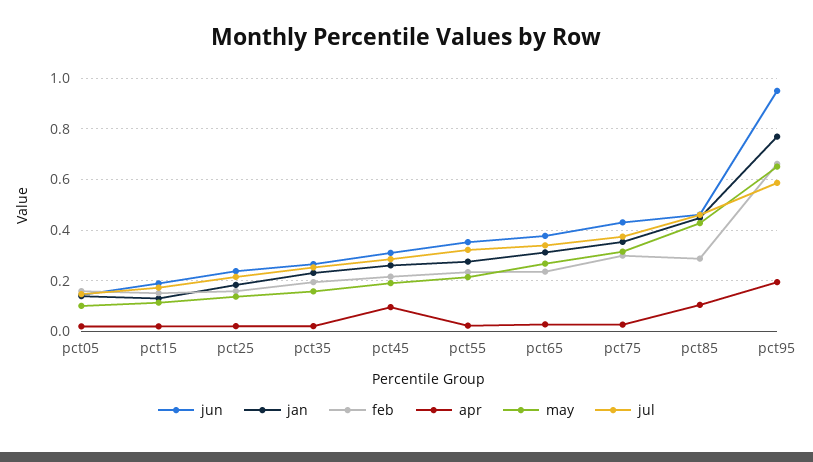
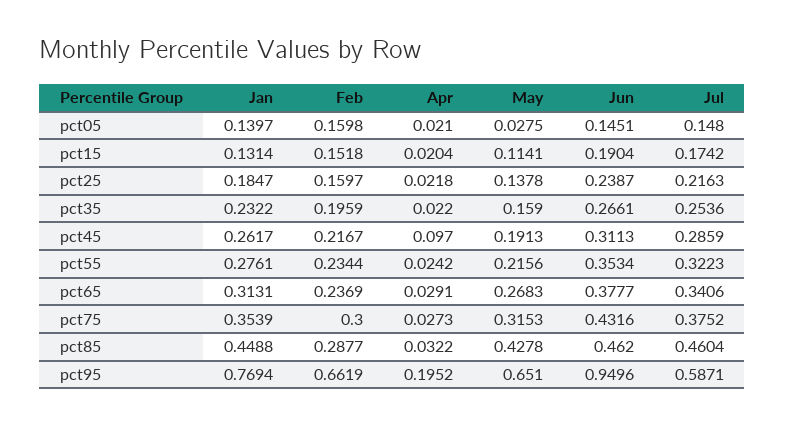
  {
    "jun": {
      "pct05": 0.1451,
      "pct15": 0.1904,
      "pct25": 0.2387,
      "pct35": 0.2661,
      "pct45": 0.3113,
      "pct55": 0.3534,
      "pct65": 0.3777,
      "pct75": 0.4316,
      "pct85": 0.462,
      "pct95": 0.9496
    },
    "jan": {
      "pct05": 0.1397,
      "pct15": 0.1314,
      "pct25": 0.1847,
      "pct35": 0.2322,
      "pct45": 0.2617,
      "pct55": 0.2761,
      "pct65": 0.3131,
      "pct75": 0.3539,
      "pct85": 0.4488,
      "pct95": 0.7694
    },
    "feb": {
      "pct05": 0.1598,
      "pct15": 0.1518,
      "pct25": 0.1597,
      "pct35": 0.1959,
      "pct45": 0.2167,
      "pct55": 0.2344,
      "pct65": 0.2369,
      "pct75": 0.3,
      "pct85": 0.2877,
      "pct95": 0.6619
    },
    "apr": {
      "pct05": 0.021,
      "pct15": 0.0204,
      "pct25": 0.0218,
      "pct35": 0.022,
      "pct45": 0.097,
      "pct55": 0.0242,
      "pct65": 0.0291,
      "pct75": 0.0273,
-     "pct85": 0.1,
+     "pct85": 0.0322,
      "pct95": 0.1952
    },
    "may": {
-     "pct05": 0.1,
+     "pct05": 0.0275,
      "pct15": 0.1141,
      "pct25": 0.1378,
      "pct35": 0.159,
      "pct45": 0.1913,
      "pct55": 0.2156,
      "pct65": 0.2683,
      "pct75": 0.3153,
      "pct85": 0.4278,
      "pct95": 0.651
    },
    "jul": {
      "pct05": 0.148,
      "pct15": 0.1742,
      "pct25": 0.2163,
      "pct35": 0.2536,
      "pct45": 0.2859,
      "pct55": 0.3223,
      "pct65": 0.3406,
      "pct75": 0.3752,
      "pct85": 0.4604,
      "pct95": 0.5871
    }
  }

